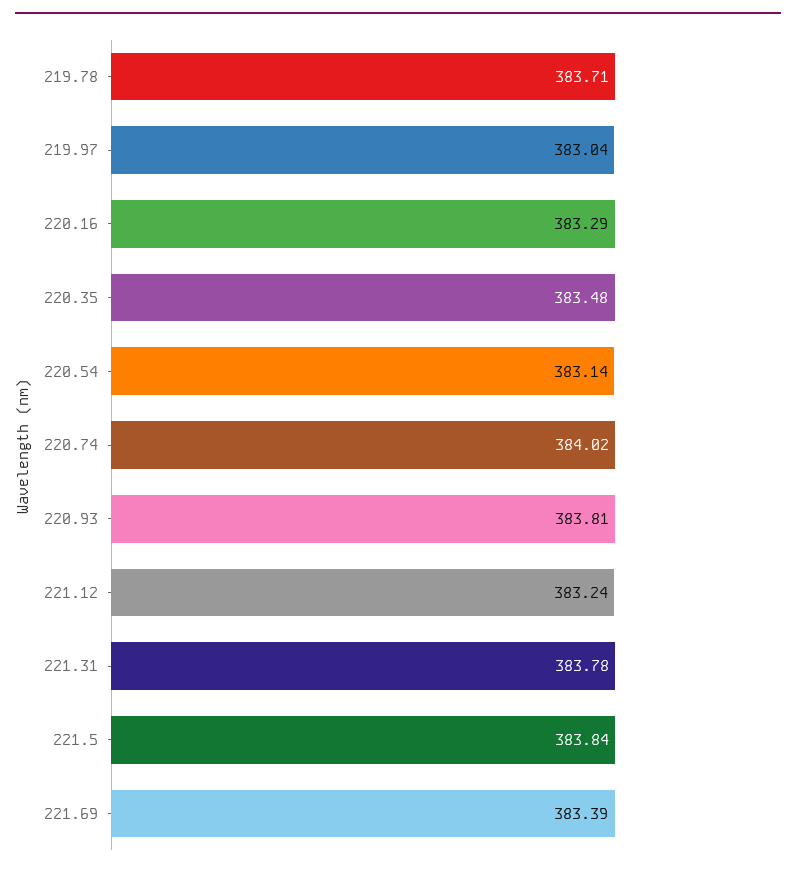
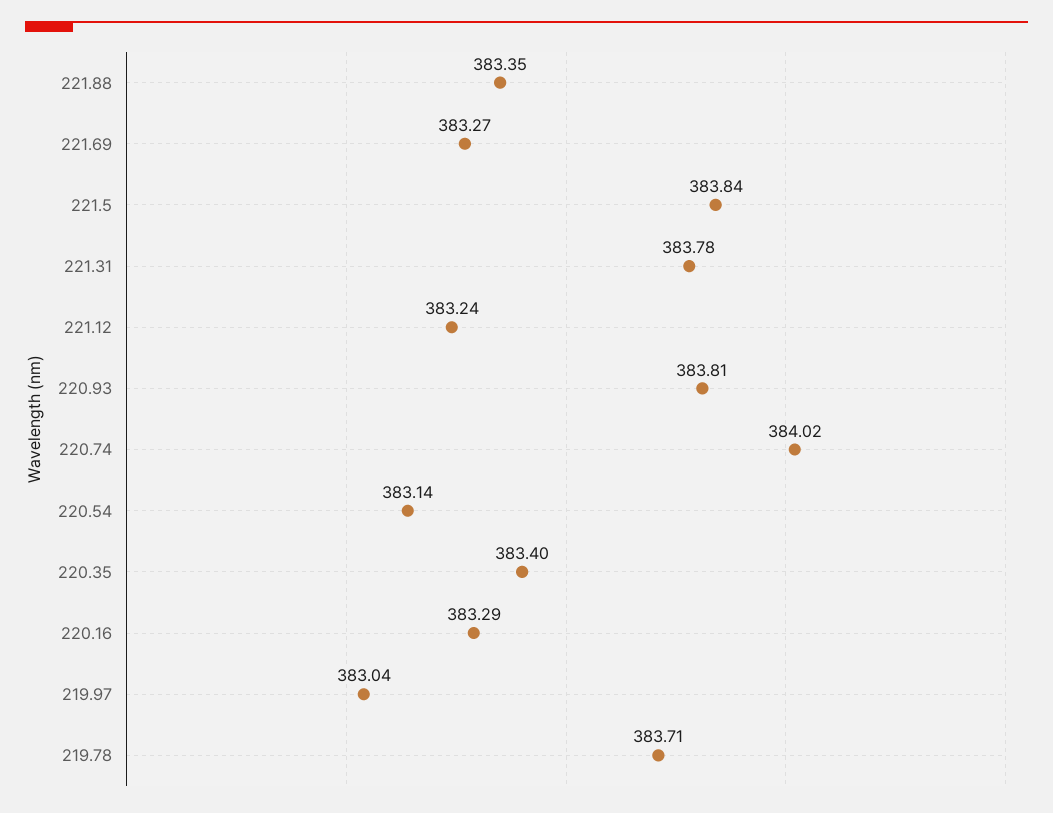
  {
    "219.78": 383.71,
    "219.97": 383.04,
    "220.16": 383.29,
-   "220.35": 383.48,
+   "220.35": 383.4,
    "220.54": 383.14,
    "220.74": 384.02,
    "220.93": 383.81,
    "221.12": 383.24,
    "221.31": 383.78,
    "221.5": 383.84,
-   "221.69": 383.39
+   "221.69": 383.27,
+   "221.88": 383.35
  }

